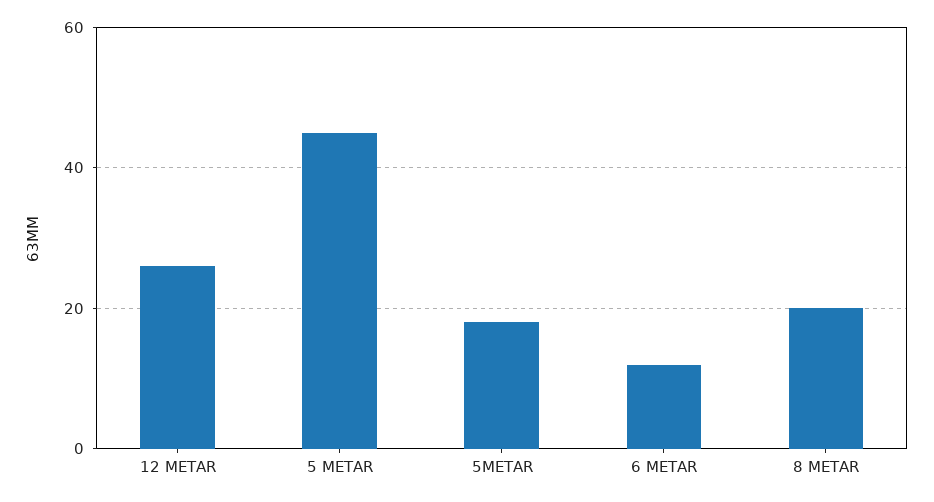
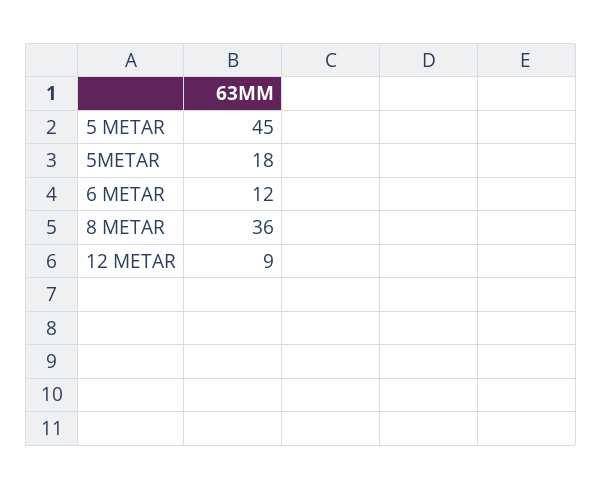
  {
-   "12 METAR": 25,
+   "12 METAR": 9,
    "5 METAR": 45,
    "5METAR": 18,
    "6 METAR": 12,
-   "8 METAR": 20
+   "8 METAR": 36
  }

